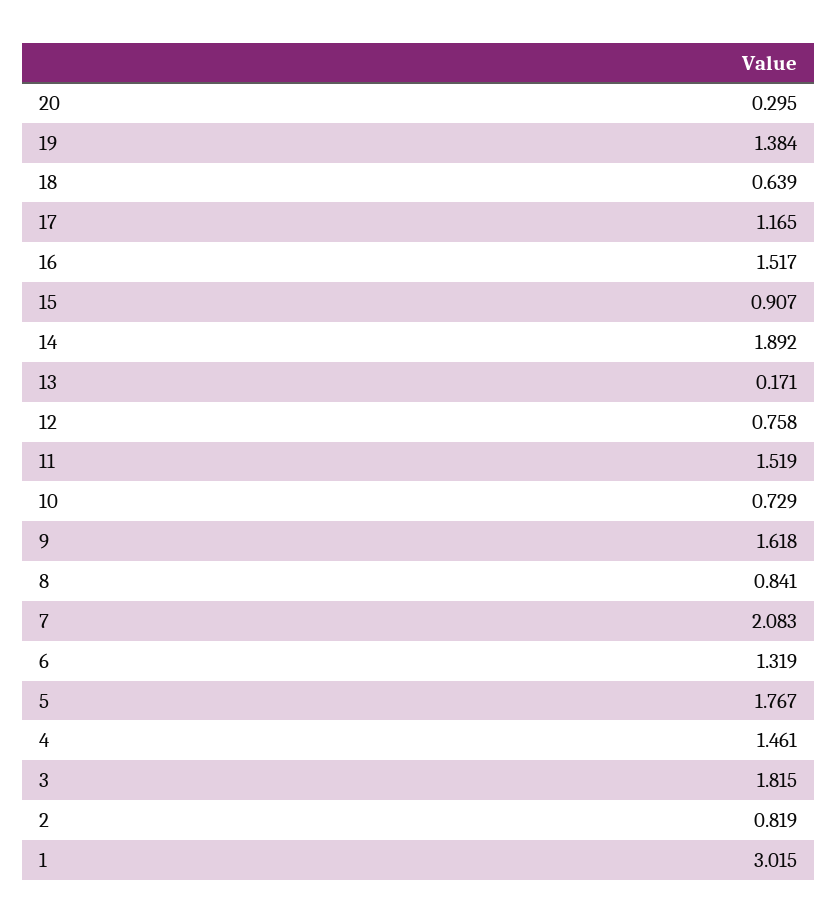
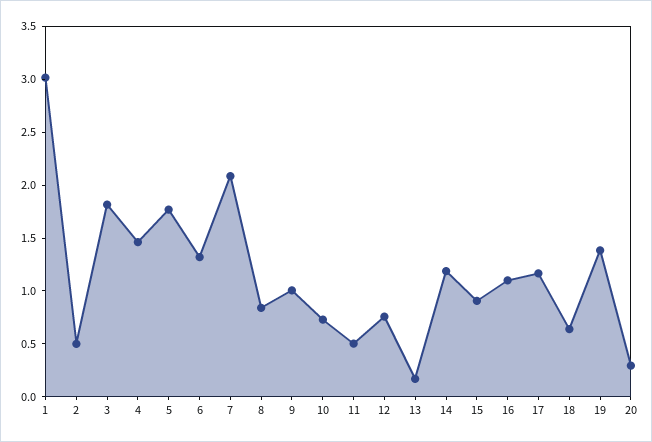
  {
    "20": 0.295,
    "19": 1.384,
    "18": 0.639,
    "17": 1.165,
-   "16": 1.517,
+   "16": 1.1,
    "15": 0.907,
-   "14": 1.892,
+   "14": 1.2,
    "13": 0.171,
    "12": 0.758,
-   "11": 1.519,
+   "11": 0.5,
    "10": 0.729,
-   "9": 1.618,
+   "9": 1,
    "8": 0.841,
    "7": 2.083,
    "6": 1.319,
    "5": 1.767,
    "4": 1.461,
    "3": 1.815,
-   "2": 0.819,
+   "2": 0.5,
    "1": 3.015
  }

